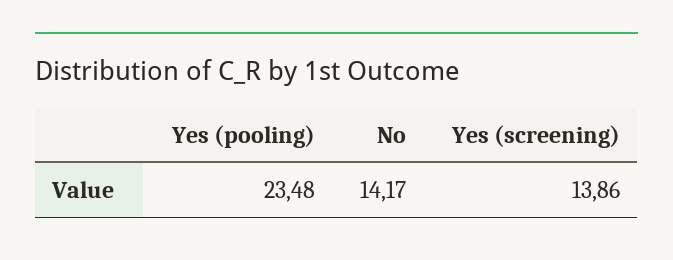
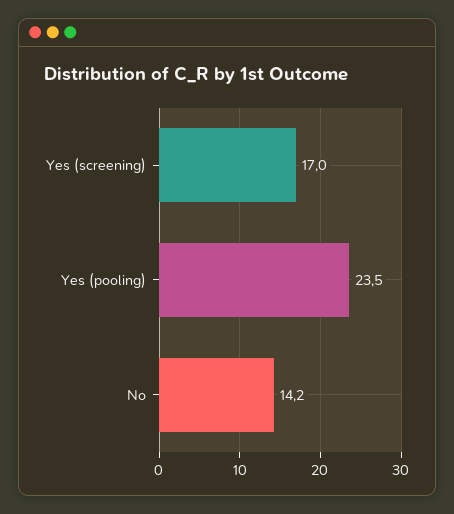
  {
    "Yes (pooling)": 23.48,
    "No": 14.17,
-   "Yes (screening)": 13.86
+   "Yes (screening)": 17
  }

